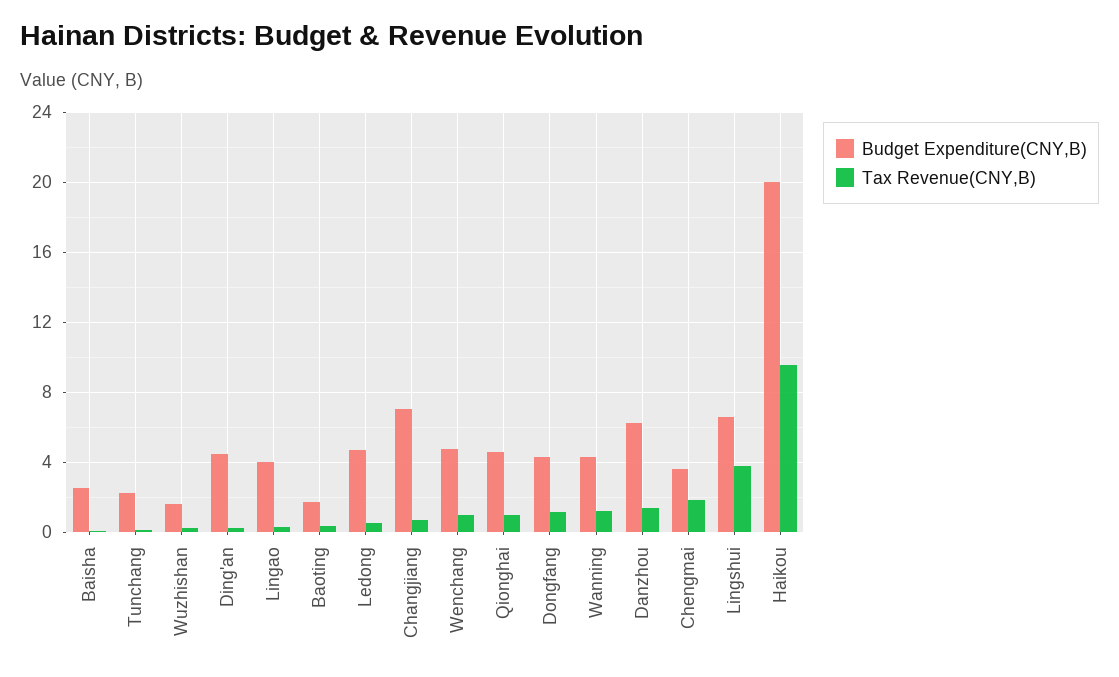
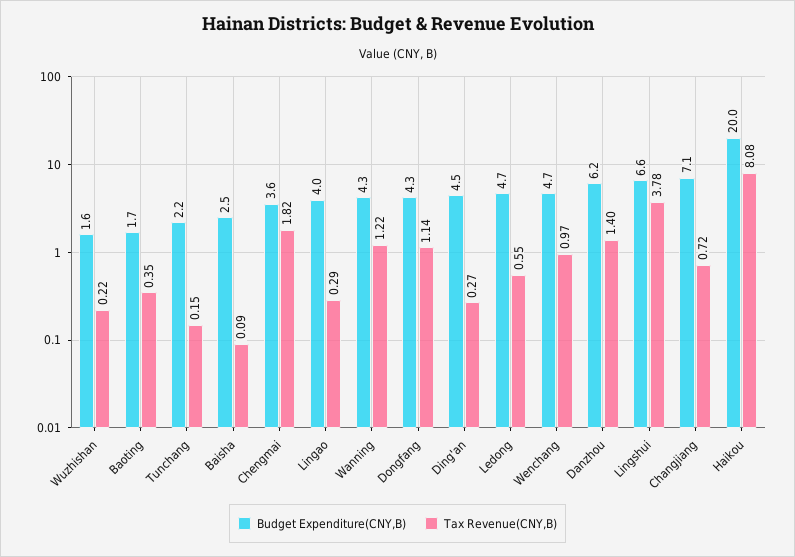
  {
    "Budget Expenditure(CNY,B)": {
      "Baisha": 2.5,
      "Tunchang": 2.2,
      "Wuzhishan": 1.6,
      "Ding'an": 4.5,
      "Lingao": 4,
      "Baoting": 1.7,
      "Ledong": 4.7,
      "Changjiang": 7.1,
      "Wenchang": 4.7,
-     "Qionghai": 4.5,
      "Dongfang": 4.3,
      "Wanning": 4.3,
      "Danzhou": 6.2,
      "Chengmai": 3.6,
      "Lingshui": 6.6,
      "Haikou": 20
    },
    "Tax Revenue(CNY,B)": {
      "Baisha": 0.09,
      "Tunchang": 0.15,
      "Wuzhishan": 0.22,
      "Ding'an": 0.27,
      "Lingao": 0.29,
      "Baoting": 0.35,
      "Ledong": 0.55,
      "Changjiang": 0.72,
      "Wenchang": 0.97,
-     "Qionghai": 1,
      "Dongfang": 1.14,
      "Wanning": 1.22,
      "Danzhou": 1.4,
      "Chengmai": 1.82,
      "Lingshui": 3.78,
-     "Haikou": 9.5
+     "Haikou": 8.08
    }
  }

